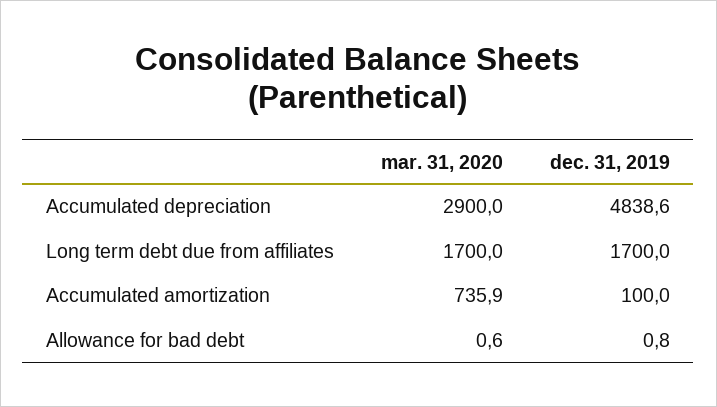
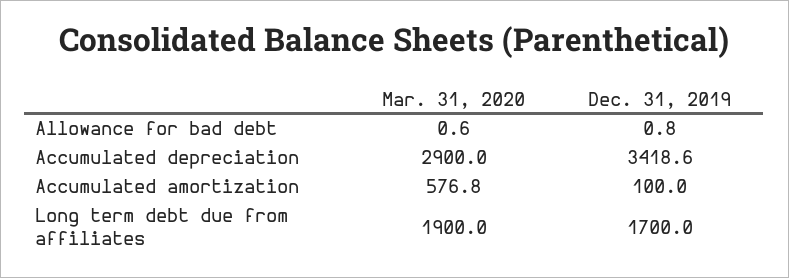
  {
    "mar. 31, 2020": {
      "Accumulated depreciation": 2900,
-     "Long term debt due from affiliates": 1700,
+     "Long term debt due from affiliates": 1900,
-     "Accumulated amortization": 735.9,
+     "Accumulated amortization": 576.8,
      "Allowance for bad debt": 0.6
    },
    "dec. 31, 2019": {
-     "Accumulated depreciation": 4838.6,
+     "Accumulated depreciation": 3418.6,
      "Long term debt due from affiliates": 1700,
      "Accumulated amortization": 100,
      "Allowance for bad debt": 0.8
    }
  }

